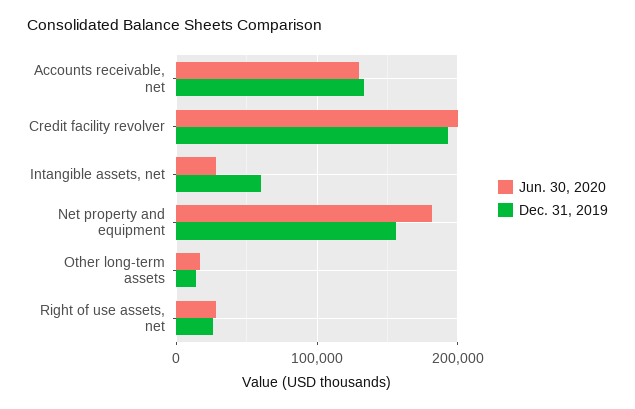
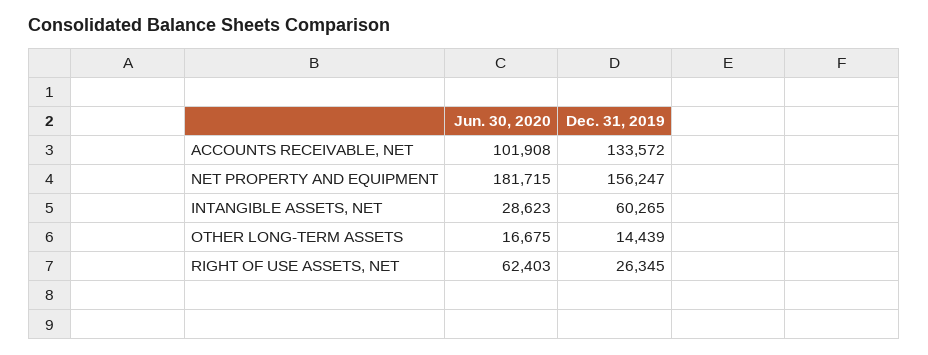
  {
    "Jun. 30, 2020": {
-     "Accounts receivable, net": 130000,
+     "Accounts receivable, net": 101908,
-     "Credit facility revolver": 200000,
      "Intangible assets, net": 28623,
      "Net property and equipment": 181715,
      "Other long-term assets": 16675,
-     "Right of use assets, net": 30000
+     "Right of use assets, net": 62403
    },
    "Dec. 31, 2019": {
      "Accounts receivable, net": 133572,
-     "Credit facility revolver": 190000,
      "Intangible assets, net": 60265,
      "Net property and equipment": 156247,
      "Other long-term assets": 14439,
      "Right of use assets, net": 26345
    }
  }

